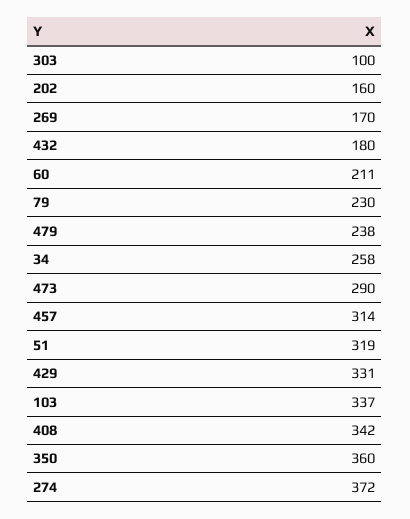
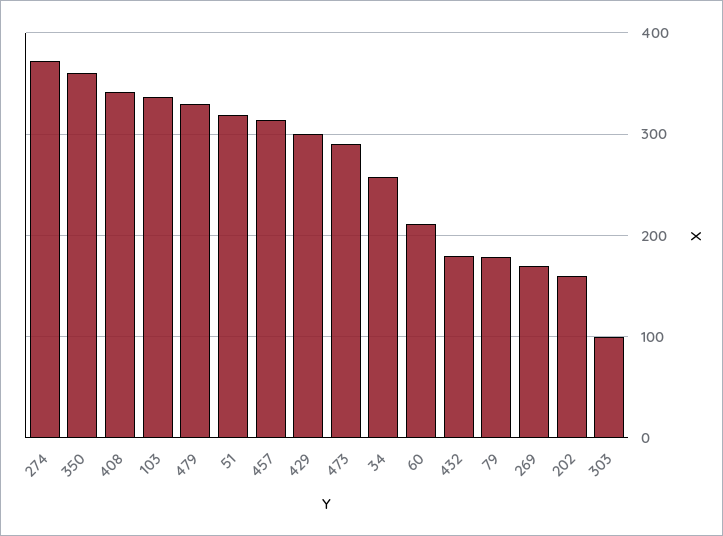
  {
    "303": 100,
    "202": 160,
    "269": 170,
    "432": 180,
    "60": 211,
-   "79": 230,
+   "79": 180,
-   "479": 238,
+   "479": 330,
    "34": 258,
    "473": 290,
    "457": 314,
    "51": 319,
-   "429": 331,
+   "429": 300,
    "103": 337,
    "408": 342,
    "350": 360,
    "274": 372
  }

